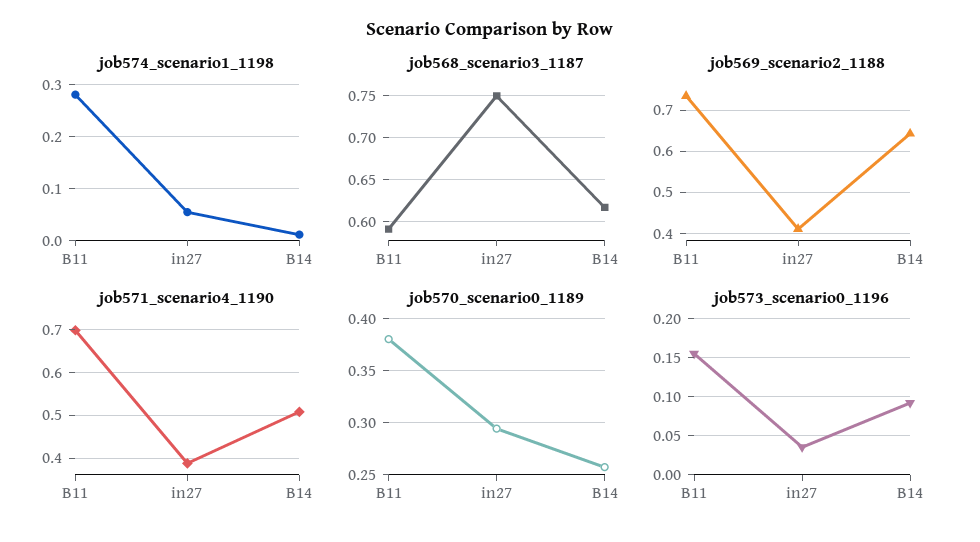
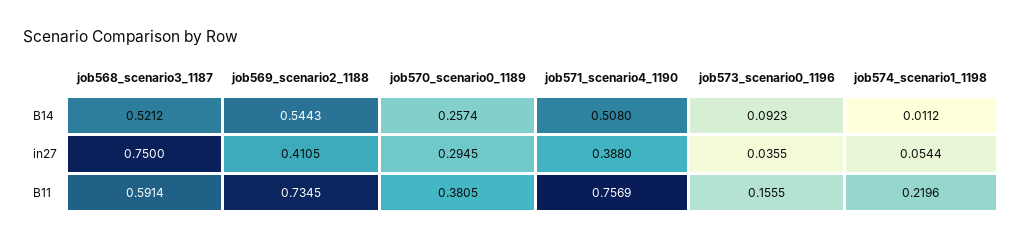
  {
    "job574_scenario1_1198": {
-     "B11": 0.28,
+     "B11": 0.2196,
      "in27": 0.0544,
      "B14": 0.0112
    },
    "job568_scenario3_1187": {
      "B11": 0.5914,
      "in27": 0.75,
-     "B14": 0.62
+     "B14": 0.5212
    },
    "job569_scenario2_1188": {
      "B11": 0.7345,
      "in27": 0.4105,
-     "B14": 0.64
+     "B14": 0.5443
    },
    "job571_scenario4_1190": {
-     "B11": 0.7,
+     "B11": 0.7569,
      "in27": 0.388,
      "B14": 0.508
    },
    "job570_scenario0_1189": {
      "B11": 0.3805,
      "in27": 0.2945,
      "B14": 0.2574
    },
    "job573_scenario0_1196": {
      "B11": 0.1555,
      "in27": 0.0355,
      "B14": 0.0923
    }
  }

